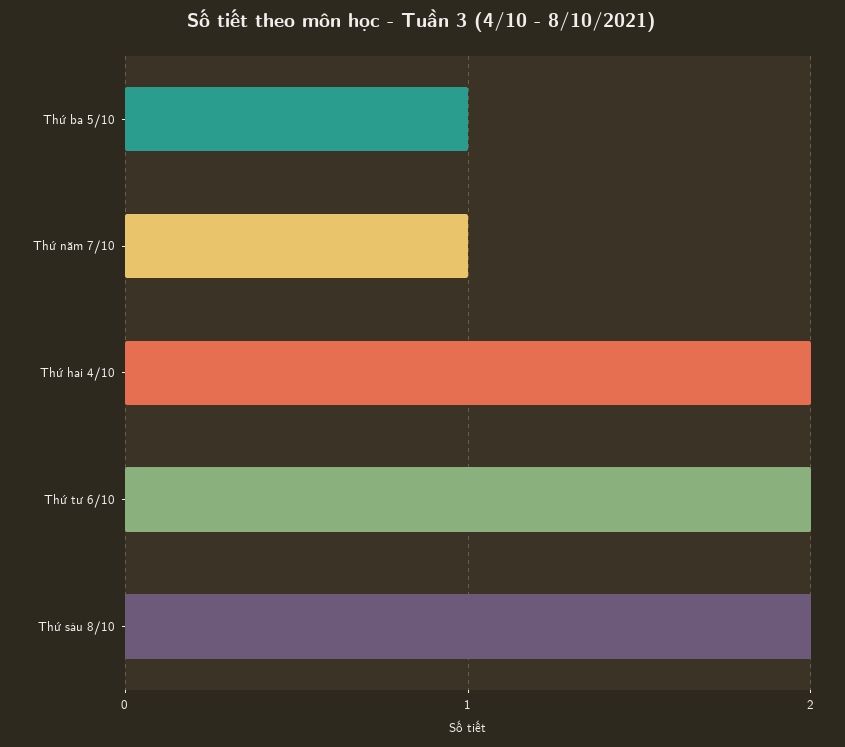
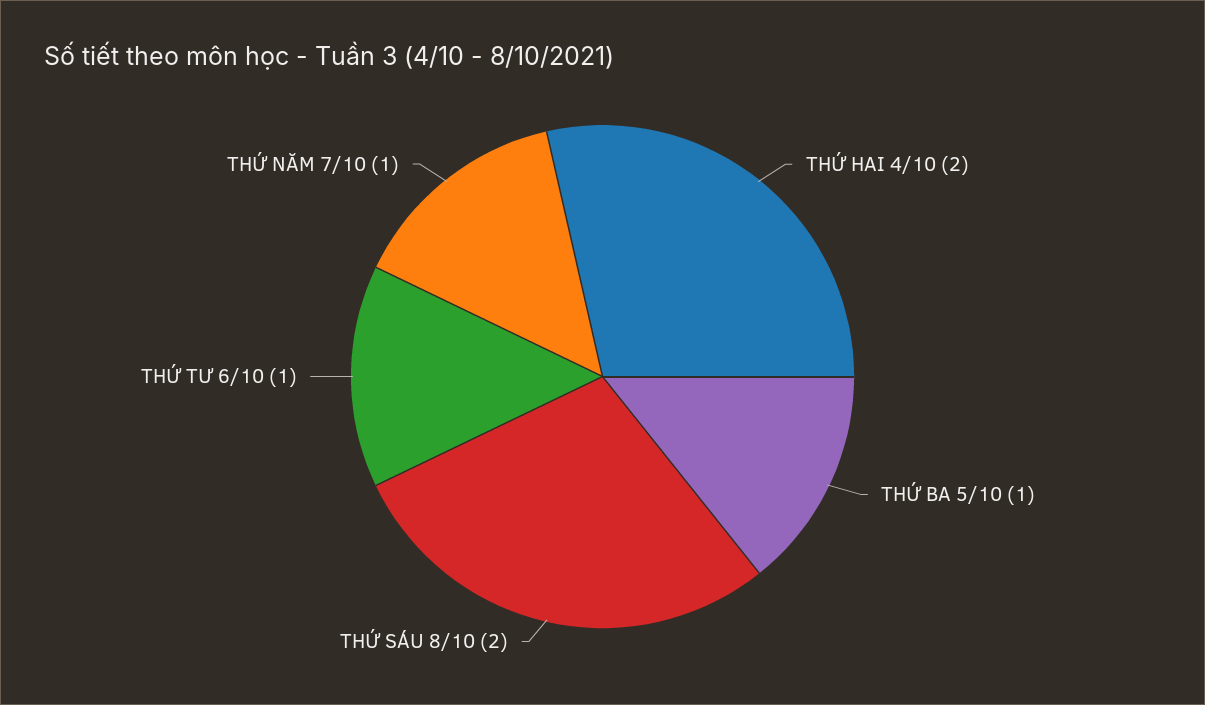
  {
    "Thứ ba 5/10": 1,
    "Thứ năm 7/10": 1,
    "Thứ hai 4/10": 2,
-   "Thứ tư 6/10": 2,
+   "Thứ tư 6/10": 1,
    "Thứ sáu 8/10": 2
  }

